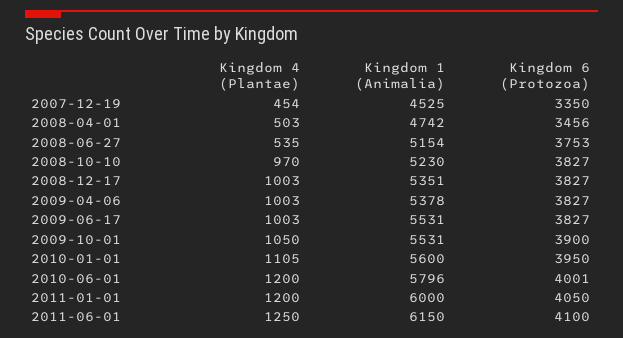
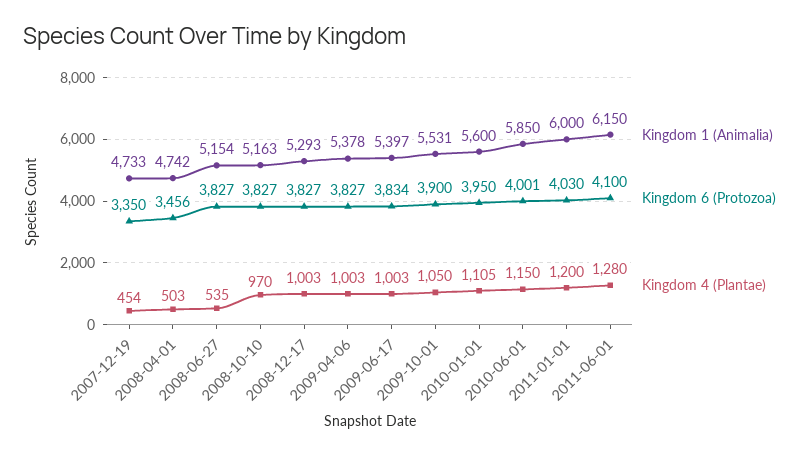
  {
    "Kingdom 4 (Plantae)": {
      "2007-12-19": 454,
      "2008-04-01": 503,
      "2008-06-27": 535,
      "2008-10-10": 970,
      "2008-12-17": 1003,
      "2009-04-06": 1003,
      "2009-06-17": 1003,
      "2009-10-01": 1050,
      "2010-01-01": 1105,
-     "2010-06-01": 1200,
+     "2010-06-01": 1150,
      "2011-01-01": 1200,
-     "2011-06-01": 1250
+     "2011-06-01": 1280
    },
    "Kingdom 1 (Animalia)": {
-     "2007-12-19": 4525,
+     "2007-12-19": 4733,
      "2008-04-01": 4742,
      "2008-06-27": 5154,
-     "2008-10-10": 5230,
+     "2008-10-10": 5163,
-     "2008-12-17": 5351,
+     "2008-12-17": 5293,
      "2009-04-06": 5378,
-     "2009-06-17": 5531,
+     "2009-06-17": 5397,
      "2009-10-01": 5531,
      "2010-01-01": 5600,
-     "2010-06-01": 5796,
+     "2010-06-01": 5850,
      "2011-01-01": 6000,
      "2011-06-01": 6150
    },
    "Kingdom 6 (Protozoa)": {
      "2007-12-19": 3350,
      "2008-04-01": 3456,
-     "2008-06-27": 3753,
+     "2008-06-27": 3827,
      "2008-10-10": 3827,
      "2008-12-17": 3827,
      "2009-04-06": 3827,
-     "2009-06-17": 3827,
+     "2009-06-17": 3834,
      "2009-10-01": 3900,
      "2010-01-01": 3950,
      "2010-06-01": 4001,
-     "2011-01-01": 4050,
+     "2011-01-01": 4030,
      "2011-06-01": 4100
    }
  }

